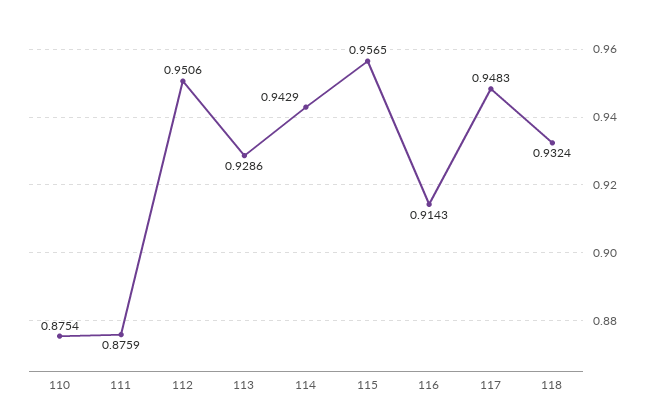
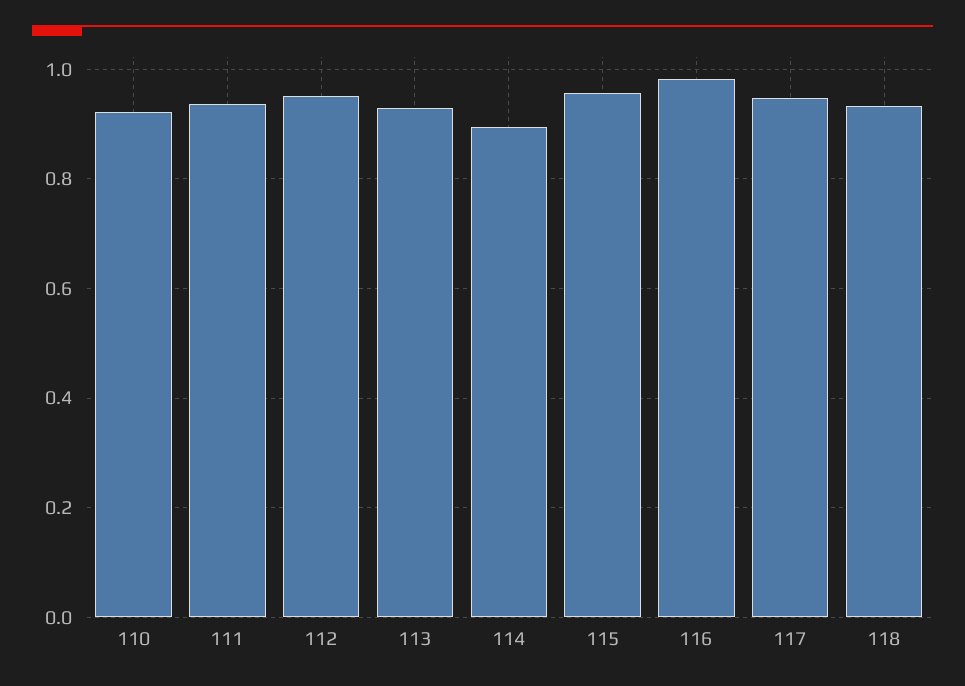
  {
-   "110": 0.8754,
+   "110": 0.92,
-   "111": 0.8759,
+   "111": 0.94,
    "112": 0.9506,
    "113": 0.9286,
-   "114": 0.9429,
+   "114": 0.9,
    "115": 0.9565,
-   "116": 0.9143,
+   "116": 0.98,
    "117": 0.9483,
    "118": 0.9324
  }

